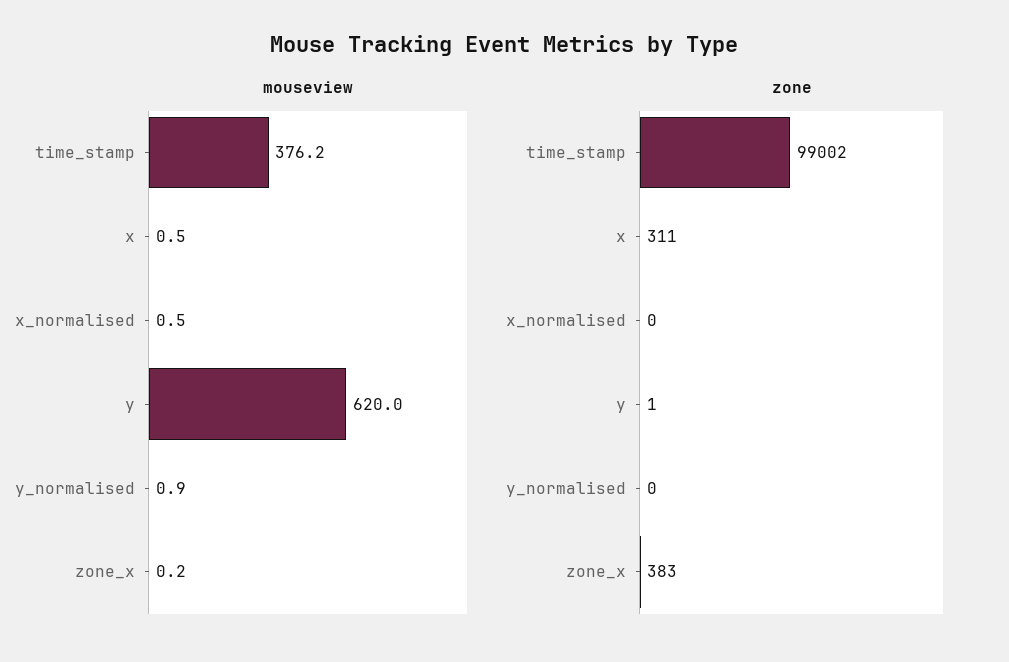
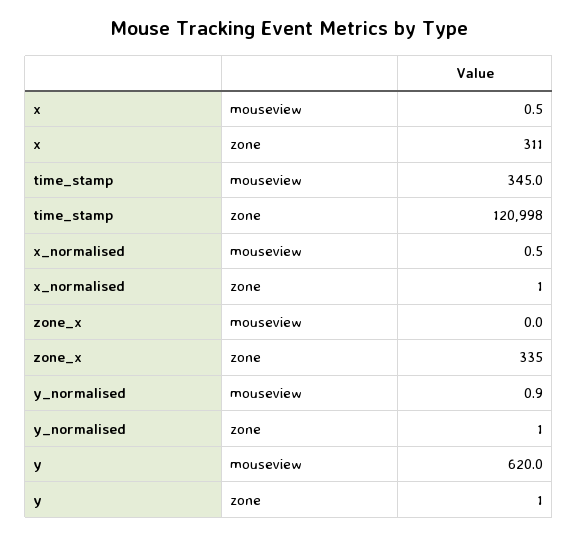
  {
    "mouseview": {
-     "time_stamp": 376.2,
+     "time_stamp": 345,
      "x": 0.5,
      "x_normalised": 0.5,
      "y": 620,
      "y_normalised": 0.9,
-     "zone_x": 0.2
+     "zone_x": 0
    },
    "zone": {
-     "time_stamp": 99002,
+     "time_stamp": 120998,
      "x": 311,
-     "x_normalised": 0,
+     "x_normalised": 1,
      "y": 1,
-     "y_normalised": 0,
+     "y_normalised": 1,
-     "zone_x": 383
+     "zone_x": 335
    }
  }

